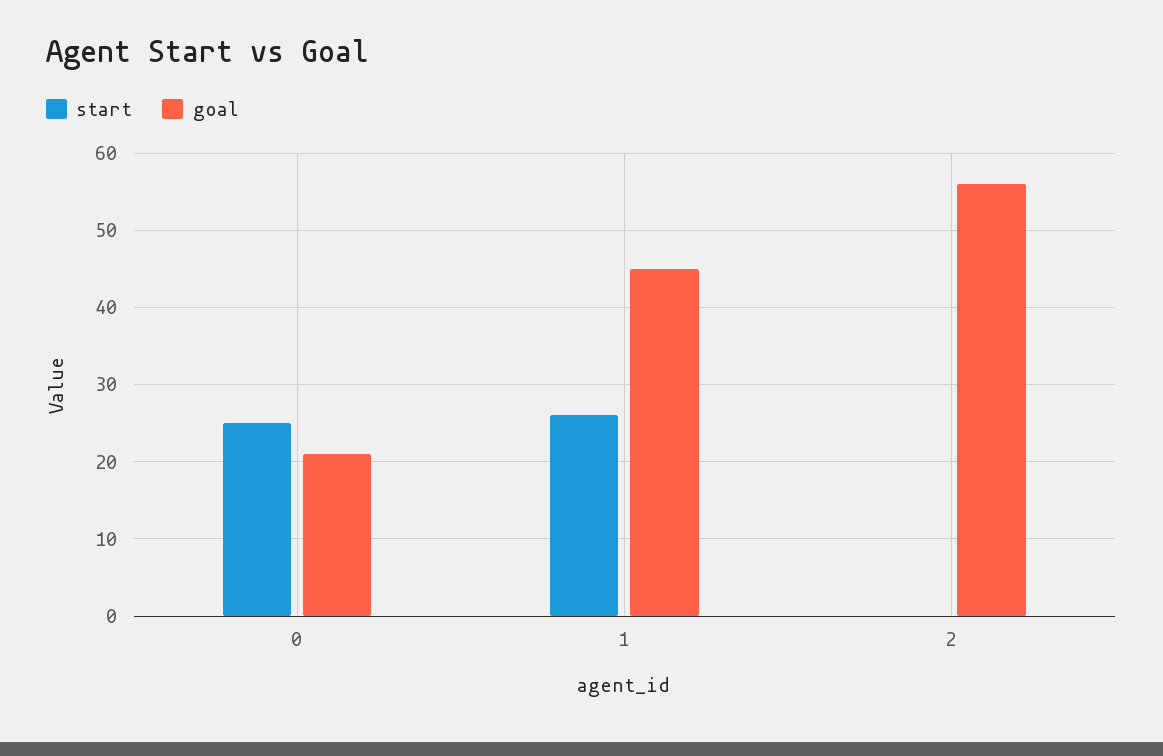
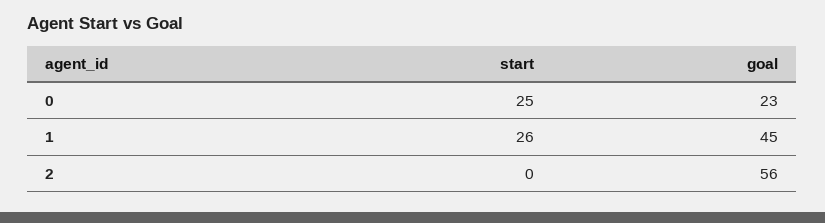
  {
    "start": {
      "0": 25,
      "1": 26,
      "2": 0
    },
    "goal": {
-     "0": 21,
+     "0": 23,
      "1": 45,
      "2": 56
    }
  }

